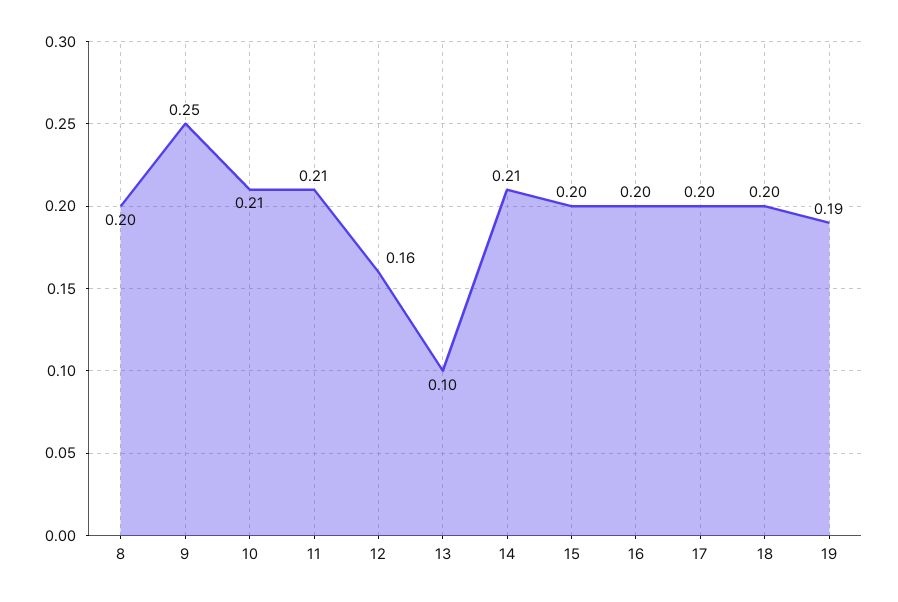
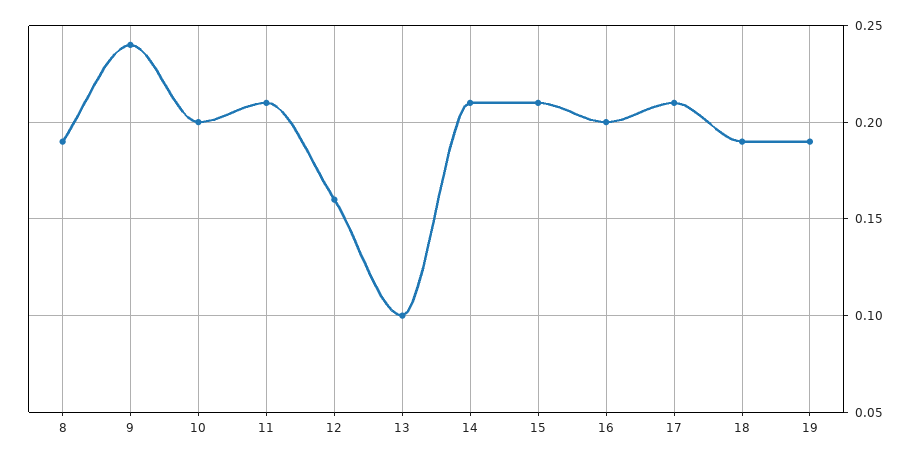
  {
-   "8": 0.2,
+   "8": 0.19,
-   "9": 0.25,
+   "9": 0.24,
-   "10": 0.21,
+   "10": 0.2,
    "11": 0.21,
    "12": 0.16,
    "13": 0.1,
    "14": 0.21,
-   "15": 0.2,
+   "15": 0.21,
    "16": 0.2,
-   "17": 0.2,
+   "17": 0.21,
-   "18": 0.2,
+   "18": 0.19,
    "19": 0.19
  }

